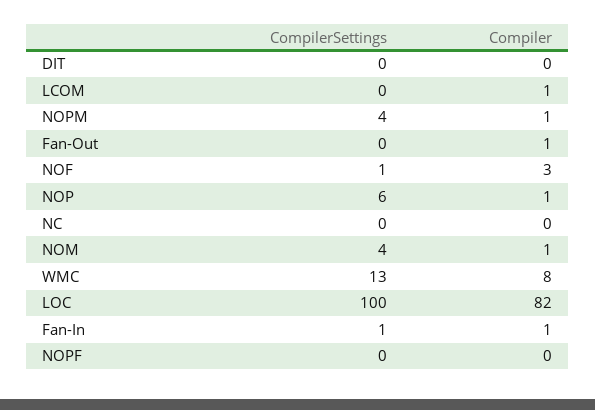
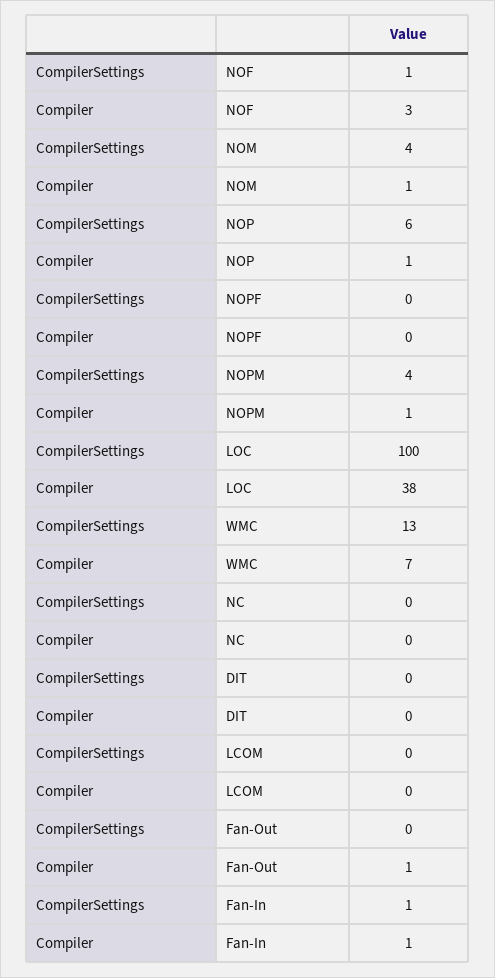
  {
    "CompilerSettings": {
      "DIT": 0,
      "LCOM": 0,
      "NOPM": 4,
      "Fan-Out": 0,
      "NOF": 1,
      "NOP": 6,
      "NC": 0,
      "NOM": 4,
      "WMC": 13,
      "LOC": 100,
      "Fan-In": 1,
      "NOPF": 0
    },
    "Compiler": {
      "DIT": 0,
-     "LCOM": 1,
+     "LCOM": 0,
      "NOPM": 1,
      "Fan-Out": 1,
      "NOF": 3,
      "NOP": 1,
      "NC": 0,
      "NOM": 1,
-     "WMC": 8,
+     "WMC": 7,
-     "LOC": 82,
+     "LOC": 38,
      "Fan-In": 1,
      "NOPF": 0
    }
  }

